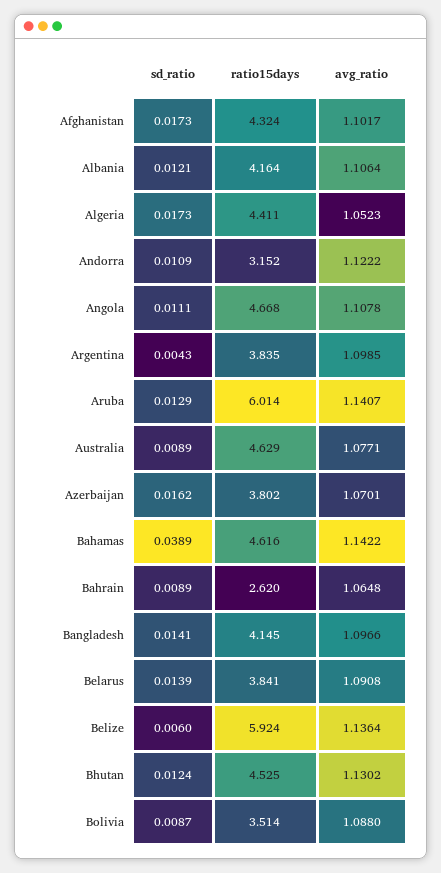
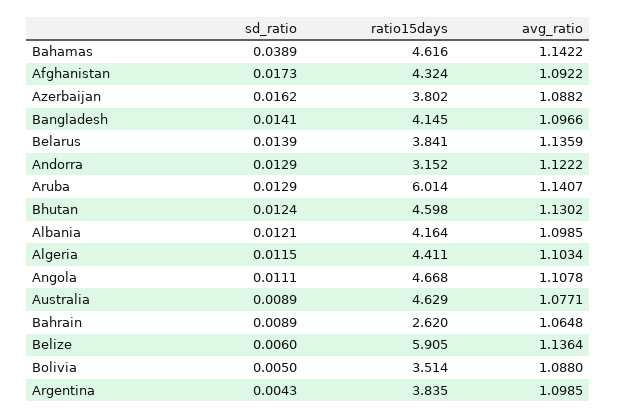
  {
    "sd_ratio": {
      "Afghanistan": 0.0173,
      "Albania": 0.0121,
-     "Algeria": 0.0173,
+     "Algeria": 0.0115,
-     "Andorra": 0.0109,
+     "Andorra": 0.0129,
      "Angola": 0.0111,
      "Argentina": 0.0043,
      "Aruba": 0.0129,
      "Australia": 0.0089,
      "Azerbaijan": 0.0162,
      "Bahamas": 0.0389,
      "Bahrain": 0.0089,
      "Bangladesh": 0.0141,
      "Belarus": 0.0139,
      "Belize": 0.006,
      "Bhutan": 0.0124,
-     "Bolivia": 0.0087
+     "Bolivia": 0.005
    },
    "ratio15days": {
      "Afghanistan": 4.324,
      "Albania": 4.164,
      "Algeria": 4.411,
      "Andorra": 3.152,
      "Angola": 4.668,
      "Argentina": 3.835,
      "Aruba": 6.014,
      "Australia": 4.629,
      "Azerbaijan": 3.802,
      "Bahamas": 4.616,
      "Bahrain": 2.62,
      "Bangladesh": 4.145,
      "Belarus": 3.841,
-     "Belize": 5.924,
+     "Belize": 5.905,
-     "Bhutan": 4.525,
+     "Bhutan": 4.598,
      "Bolivia": 3.514
    },
    "avg_ratio": {
-     "Afghanistan": 1.1017,
+     "Afghanistan": 1.0922,
-     "Albania": 1.1064,
+     "Albania": 1.0985,
-     "Algeria": 1.0523,
+     "Algeria": 1.1034,
      "Andorra": 1.1222,
      "Angola": 1.1078,
      "Argentina": 1.0985,
      "Aruba": 1.1407,
      "Australia": 1.0771,
-     "Azerbaijan": 1.0701,
+     "Azerbaijan": 1.0882,
      "Bahamas": 1.1422,
      "Bahrain": 1.0648,
      "Bangladesh": 1.0966,
-     "Belarus": 1.0908,
+     "Belarus": 1.1359,
      "Belize": 1.1364,
      "Bhutan": 1.1302,
      "Bolivia": 1.088
    }
  }

